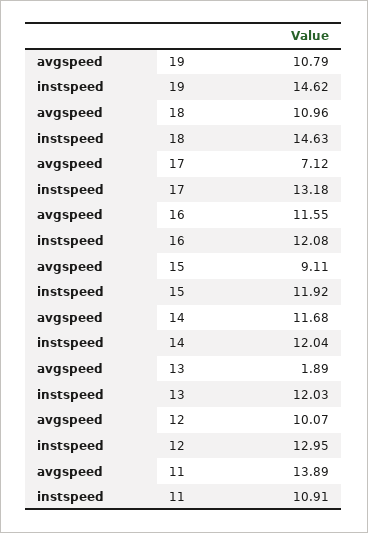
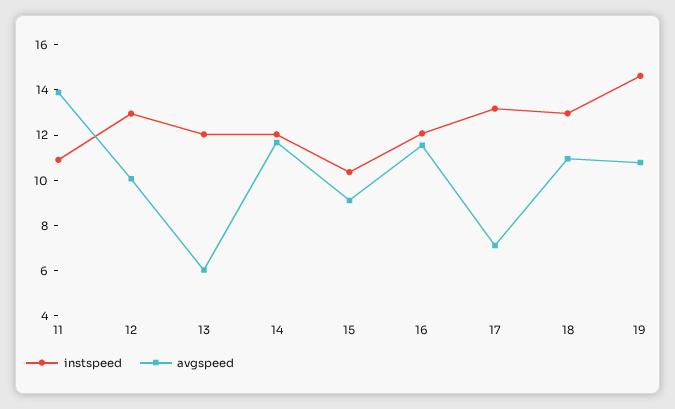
  {
    "avgspeed": {
      "19": 10.79,
      "18": 10.96,
      "17": 7.12,
      "16": 11.55,
      "15": 9.11,
      "14": 11.68,
-     "13": 1.89,
+     "13": 6,
      "12": 10.07,
      "11": 13.89
    },
    "instspeed": {
      "19": 14.62,
-     "18": 14.63,
+     "18": 13,
      "17": 13.18,
      "16": 12.08,
-     "15": 11.92,
+     "15": 10.5,
      "14": 12.04,
      "13": 12.03,
      "12": 12.95,
      "11": 10.91
    }
  }

